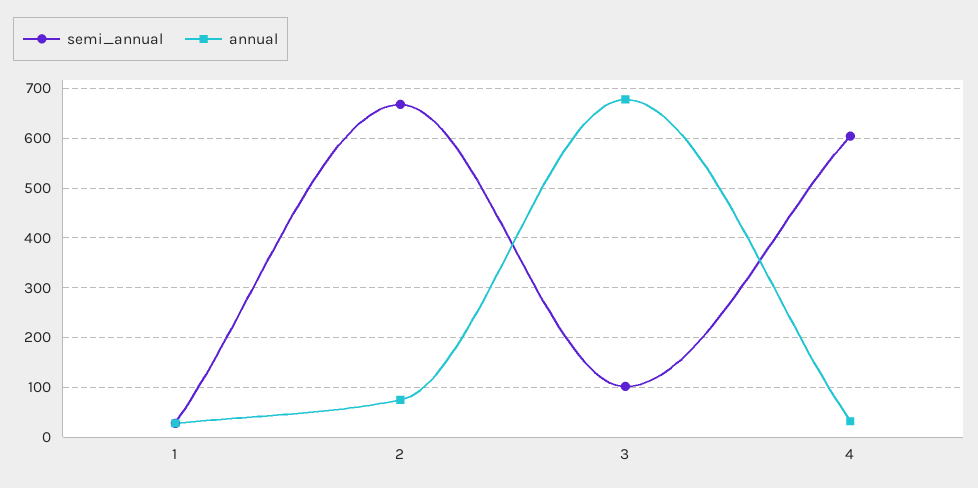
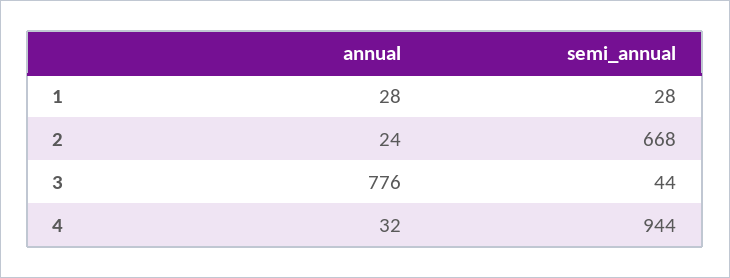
  {
    "semi_annual": {
      "1": 28,
      "2": 668,
-     "3": 100,
+     "3": 44,
-     "4": 600
+     "4": 944
    },
    "annual": {
      "1": 28,
-     "2": 80,
+     "2": 24,
-     "3": 680,
+     "3": 776,
      "4": 32
    }
  }

